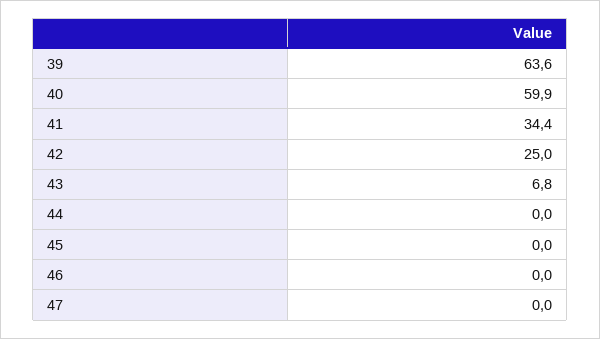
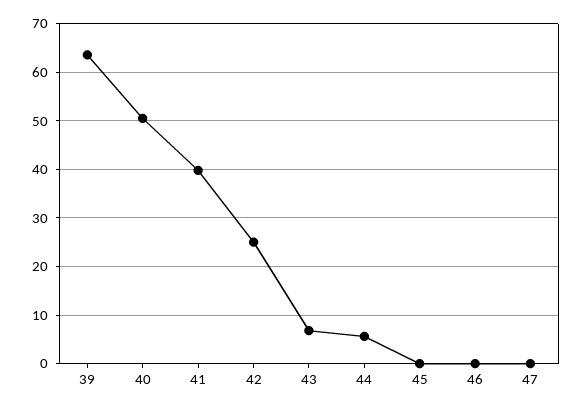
  {
    "39": 63.6,
-   "40": 59.9,
+   "40": 50,
-   "41": 34.4,
+   "41": 40,
    "42": 25,
    "43": 6.8,
-   "44": 0,
+   "44": 6,
    "45": 0,
    "46": 0,
    "47": 0
  }

